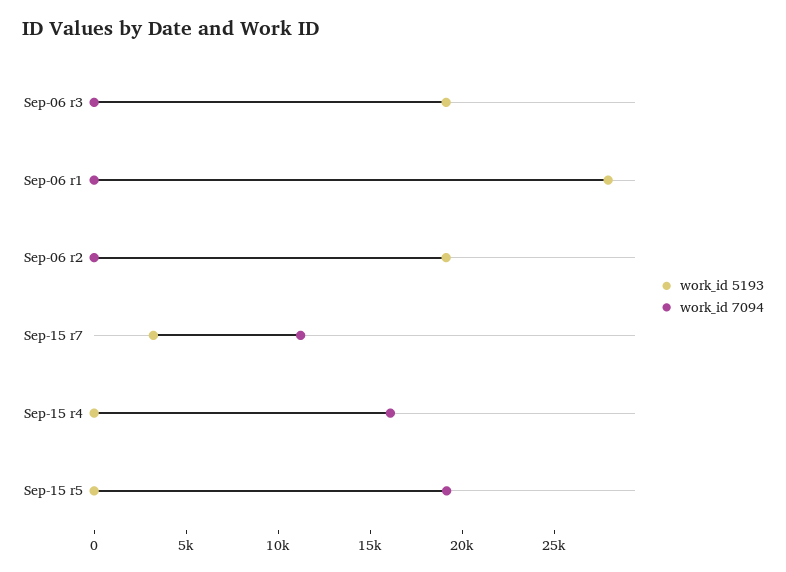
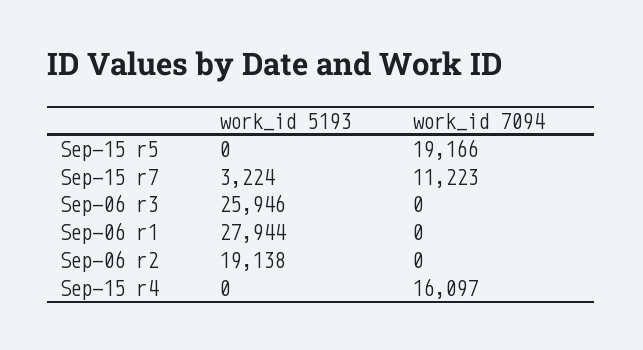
  {
    "work_id 5193": {
-     "Sep-06 r3": 19000,
+     "Sep-06 r3": 25946,
      "Sep-06 r1": 27944,
      "Sep-06 r2": 19138,
      "Sep-15 r7": 3224,
      "Sep-15 r4": 0,
      "Sep-15 r5": 0
    },
    "work_id 7094": {
      "Sep-06 r3": 0,
      "Sep-06 r1": 0,
      "Sep-06 r2": 0,
      "Sep-15 r7": 11223,
      "Sep-15 r4": 16097,
      "Sep-15 r5": 19166
    }
  }

